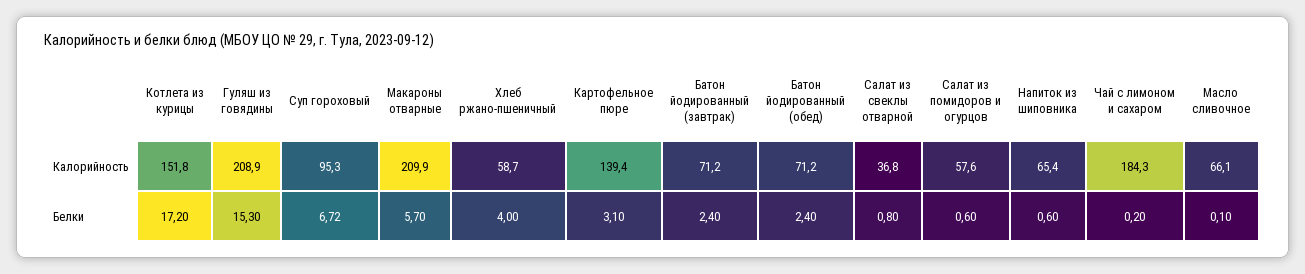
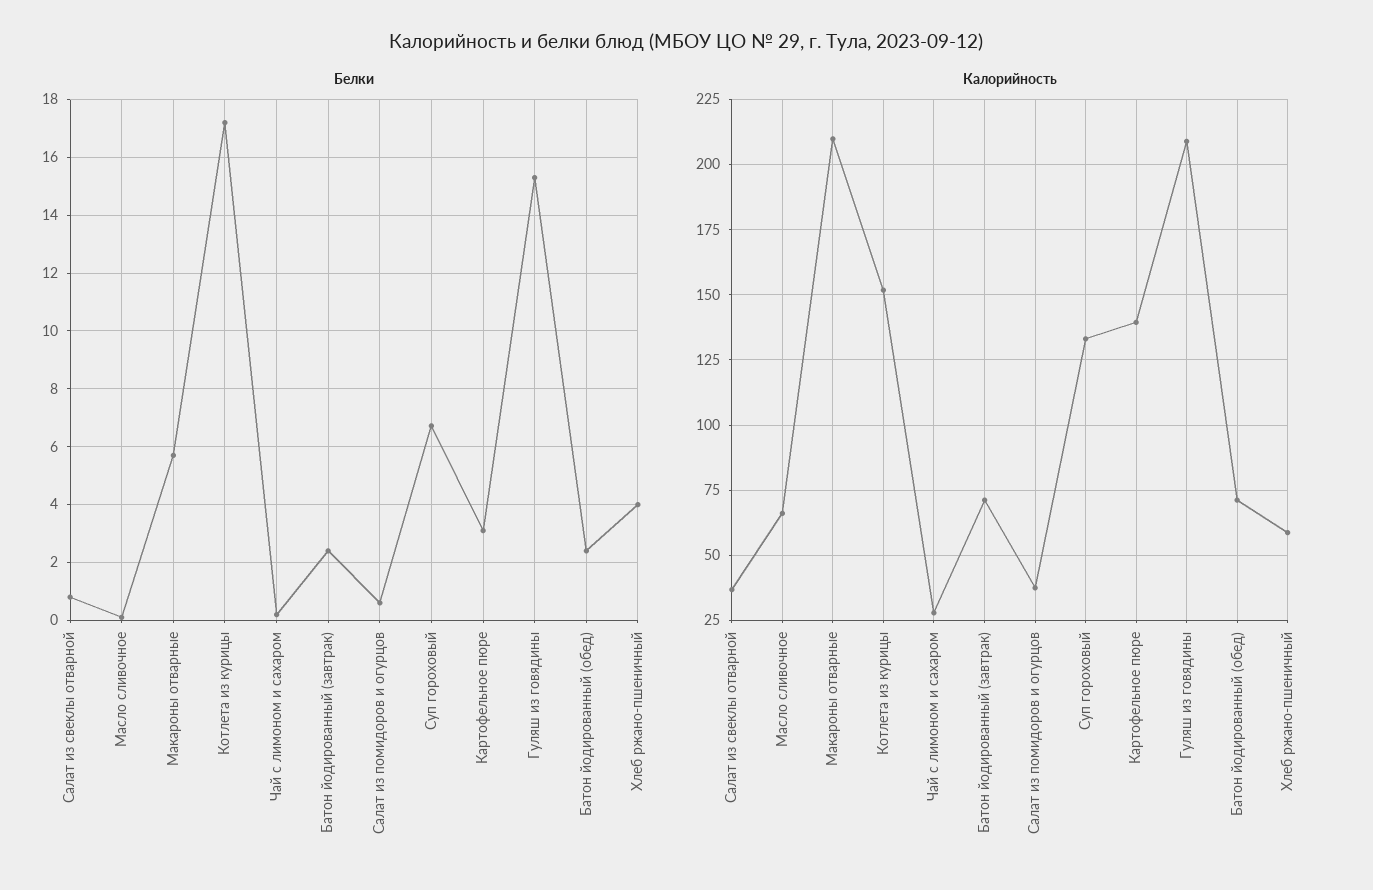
  {
    "Калорийность": {
      "Котлета из курицы": 151.8,
      "Гуляш из говядины": 208.9,
-     "Суп гороховый": 95.3,
+     "Суп гороховый": 132.5,
      "Макароны отварные": 209.9,
      "Хлеб ржано-пшеничный": 58.7,
      "Картофельное пюре": 139.4,
      "Батон йодированный (завтрак)": 71.2,
      "Батон йодированный (обед)": 71.2,
      "Салат из свеклы отварной": 36.8,
-     "Салат из помидоров и огурцов": 57.6,
+     "Салат из помидоров и огурцов": 37.5,
-     "Напиток из шиповника": 65.4,
-     "Чай с лимоном и сахаром": 184.3,
+     "Чай с лимоном и сахаром": 27.5,
      "Масло сливочное": 66.1
    },
    "Белки": {
      "Котлета из курицы": 17.2,
      "Гуляш из говядины": 15.3,
      "Суп гороховый": 6.72,
      "Макароны отварные": 5.7,
      "Хлеб ржано-пшеничный": 4,
      "Картофельное пюре": 3.1,
      "Батон йодированный (завтрак)": 2.4,
      "Батон йодированный (обед)": 2.4,
      "Салат из свеклы отварной": 0.8,
      "Салат из помидоров и огурцов": 0.6,
-     "Напиток из шиповника": 0.6,
      "Чай с лимоном и сахаром": 0.2,
      "Масло сливочное": 0.1
    }
  }

